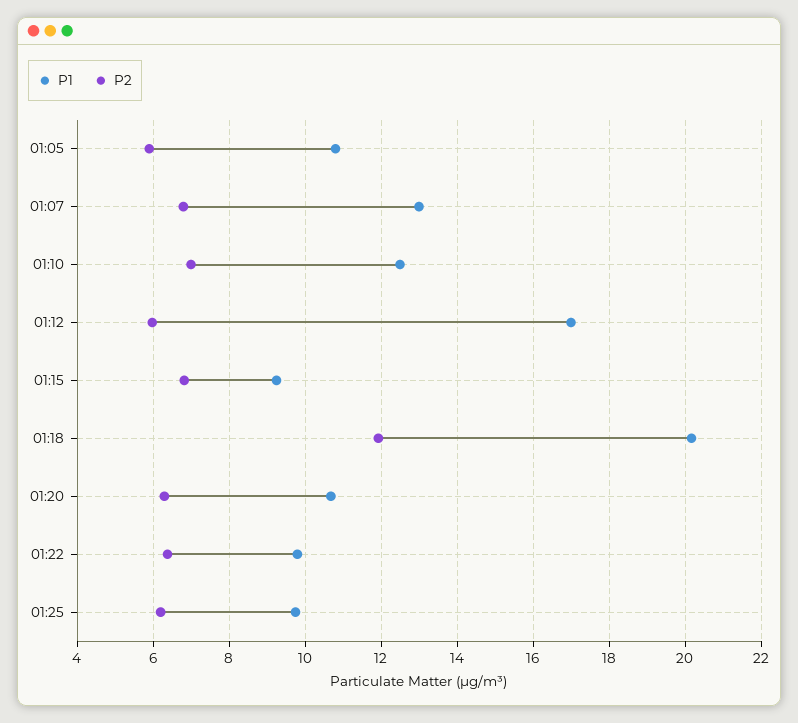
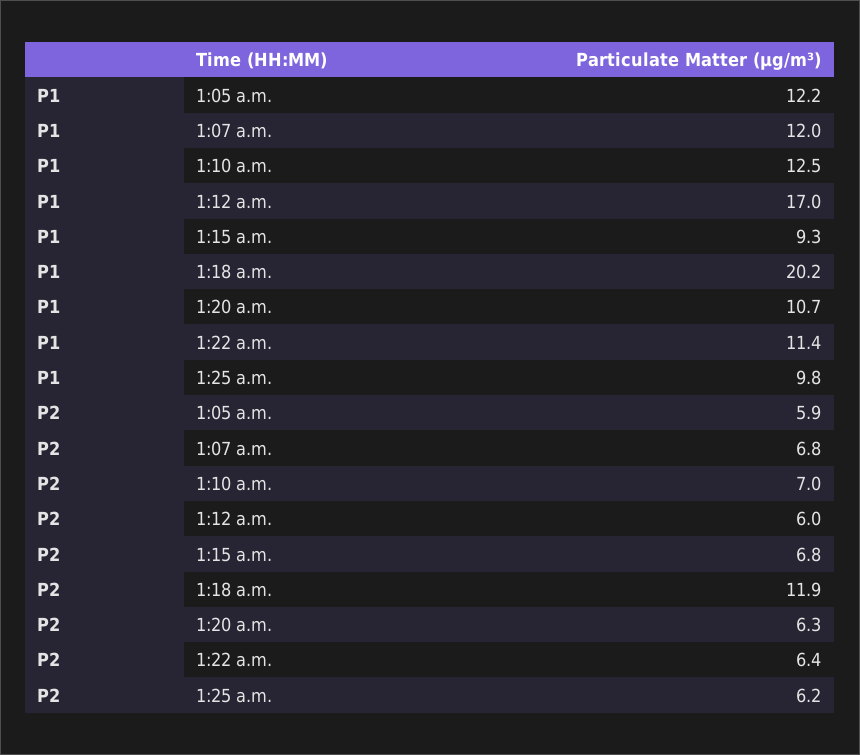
  {
    "P1": {
-     "01:05": 10.8,
+     "01:05": 12.2,
-     "01:07": 13,
+     "01:07": 12,
      "01:10": 12.5,
      "01:12": 17,
      "01:15": 9.3,
      "01:18": 20.2,
      "01:20": 10.7,
-     "01:22": 9.8,
+     "01:22": 11.4,
      "01:25": 9.8
    },
    "P2": {
      "01:05": 5.9,
      "01:07": 6.8,
      "01:10": 7,
      "01:12": 6,
      "01:15": 6.8,
      "01:18": 11.9,
      "01:20": 6.3,
      "01:22": 6.4,
      "01:25": 6.2
    }
  }

